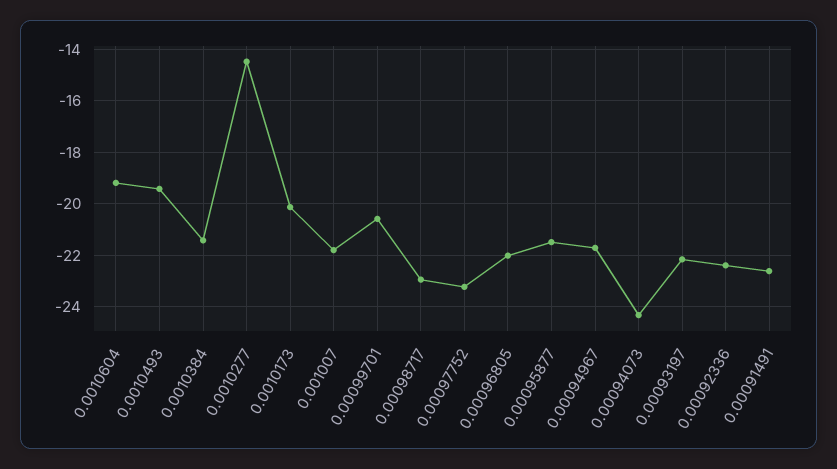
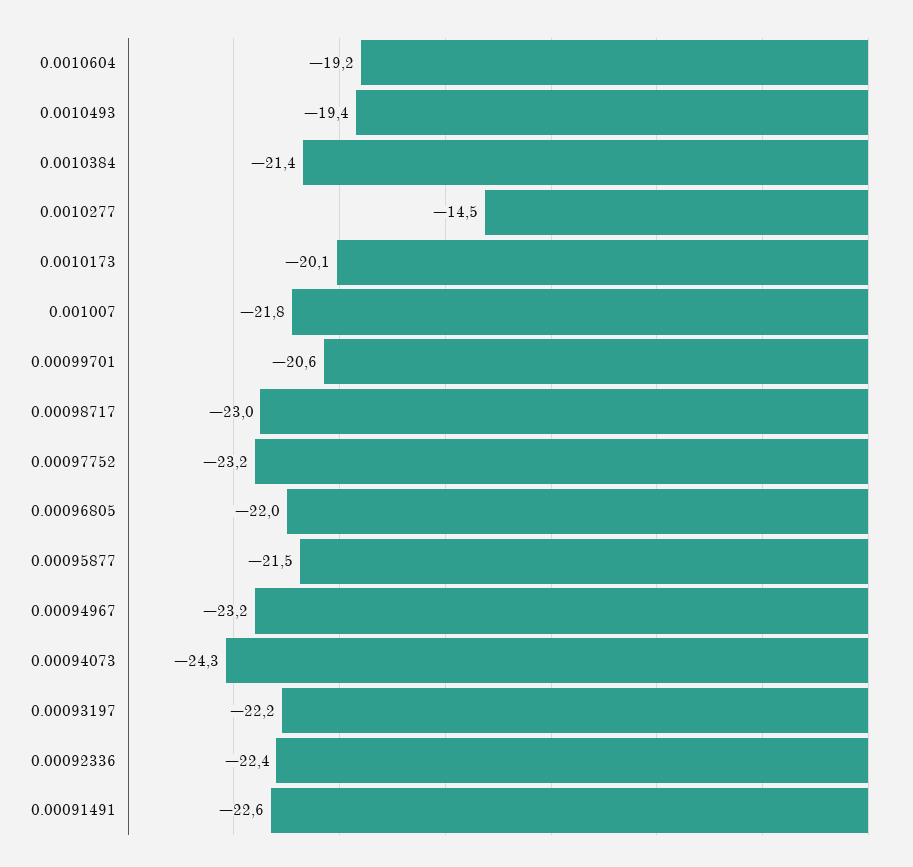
  {
    "0.0010604": -19.2,
    "0.0010493": -19.4,
    "0.0010384": -21.4,
    "0.0010277": -14.5,
    "0.0010173": -20.1,
    "0.001007": -21.8,
    "0.00099701": -20.6,
    "0.00098717": -23,
    "0.00097752": -23.2,
    "0.00096805": -22,
    "0.00095877": -21.5,
-   "0.00094967": -21.75,
+   "0.00094967": -23.2,
    "0.00094073": -24.3,
    "0.00093197": -22.2,
    "0.00092336": -22.4,
    "0.00091491": -22.6
  }

